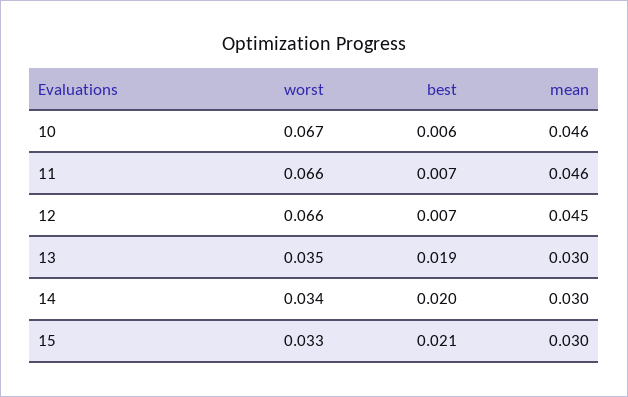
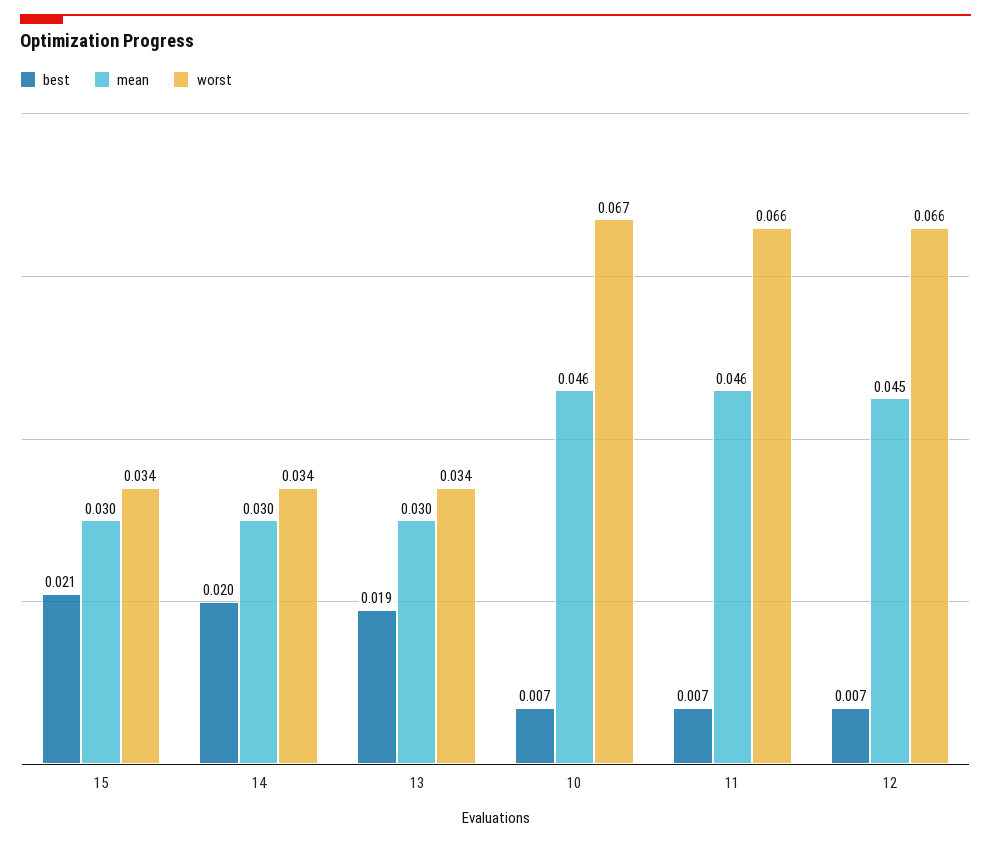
  {
    "worst": {
      "10": 0.067,
      "11": 0.066,
      "12": 0.066,
-     "13": 0.035,
+     "13": 0.034,
      "14": 0.034,
-     "15": 0.033
+     "15": 0.034
    },
    "best": {
-     "10": 0.006,
+     "10": 0.007,
      "11": 0.007,
      "12": 0.007,
      "13": 0.019,
      "14": 0.02,
      "15": 0.021
    },
    "mean": {
      "10": 0.046,
      "11": 0.046,
      "12": 0.045,
      "13": 0.03,
      "14": 0.03,
      "15": 0.03
    }
  }

